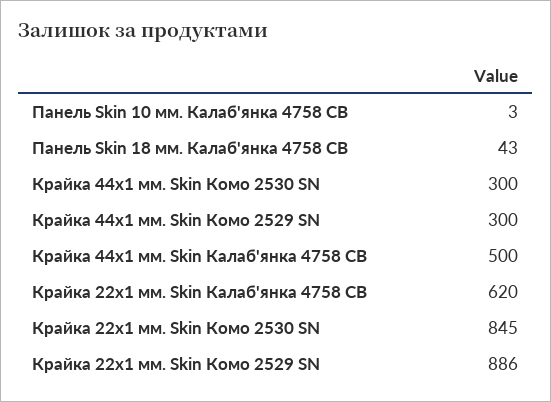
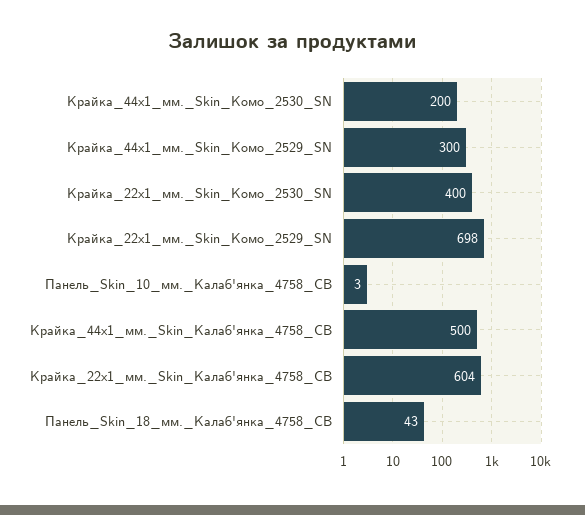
  {
    "Панель Skin 10 мм. Калаб'янка 4758 CB": 3,
    "Панель Skin 18 мм. Калаб'янка 4758 CB": 43,
-   "Крайка 44x1 мм. Skin Комо 2530 SN": 300,
+   "Крайка 44x1 мм. Skin Комо 2530 SN": 200,
    "Крайка 44x1 мм. Skin Комо 2529 SN": 300,
    "Крайка 44x1 мм. Skin Калаб'янка 4758 CB": 500,
-   "Крайка 22x1 мм. Skin Калаб'янка 4758 CB": 620,
+   "Крайка 22x1 мм. Skin Калаб'янка 4758 CB": 604,
-   "Крайка 22x1 мм. Skin Комо 2530 SN": 845,
+   "Крайка 22x1 мм. Skin Комо 2530 SN": 400,
-   "Крайка 22x1 мм. Skin Комо 2529 SN": 886
+   "Крайка 22x1 мм. Skin Комо 2529 SN": 698
  }

